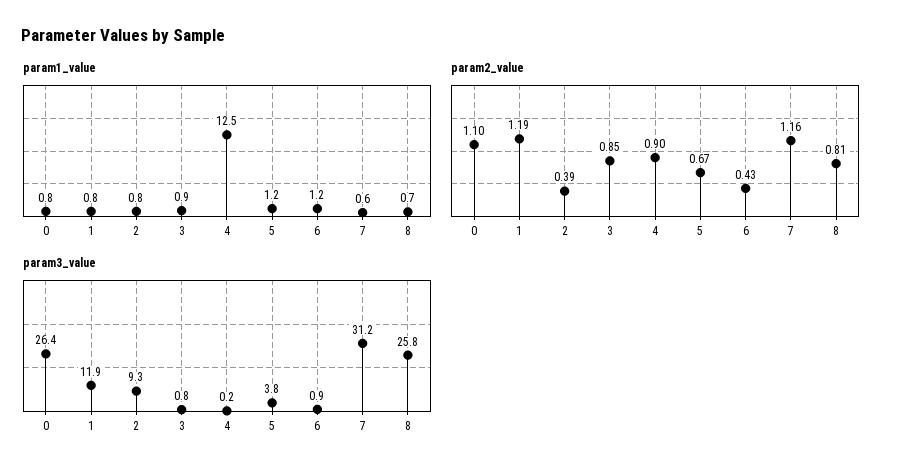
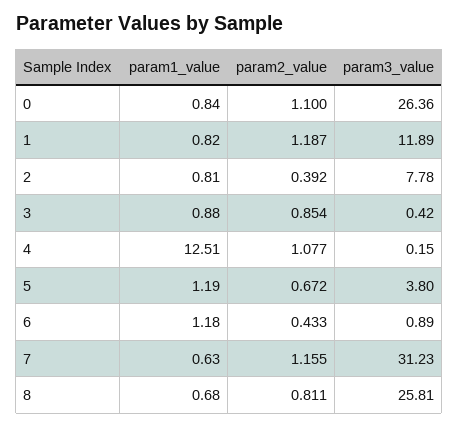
  {
    "param1_value": {
      "0": 0.84,
      "1": 0.82,
      "2": 0.81,
      "3": 0.88,
      "4": 12.51,
      "5": 1.19,
      "6": 1.18,
      "7": 0.63,
      "8": 0.68
    },
    "param2_value": {
      "0": 1.1,
      "1": 1.187,
      "2": 0.392,
      "3": 0.854,
-     "4": 0.9,
+     "4": 1.077,
      "5": 0.672,
      "6": 0.433,
      "7": 1.155,
      "8": 0.811
    },
    "param3_value": {
      "0": 26.36,
      "1": 11.89,
-     "2": 9.3,
+     "2": 7.78,
-     "3": 0.8,
+     "3": 0.42,
      "4": 0.15,
      "5": 3.8,
      "6": 0.89,
      "7": 31.23,
      "8": 25.81
    }
  }

